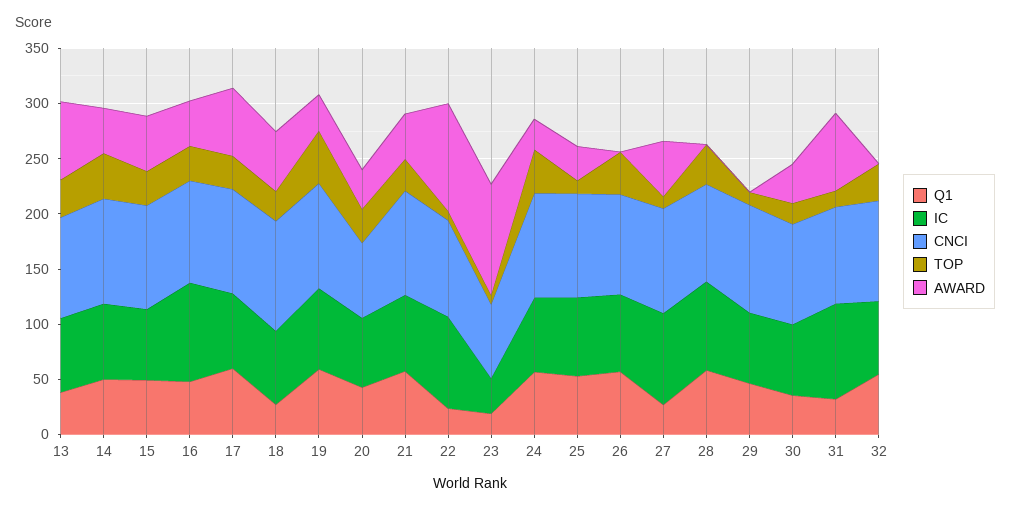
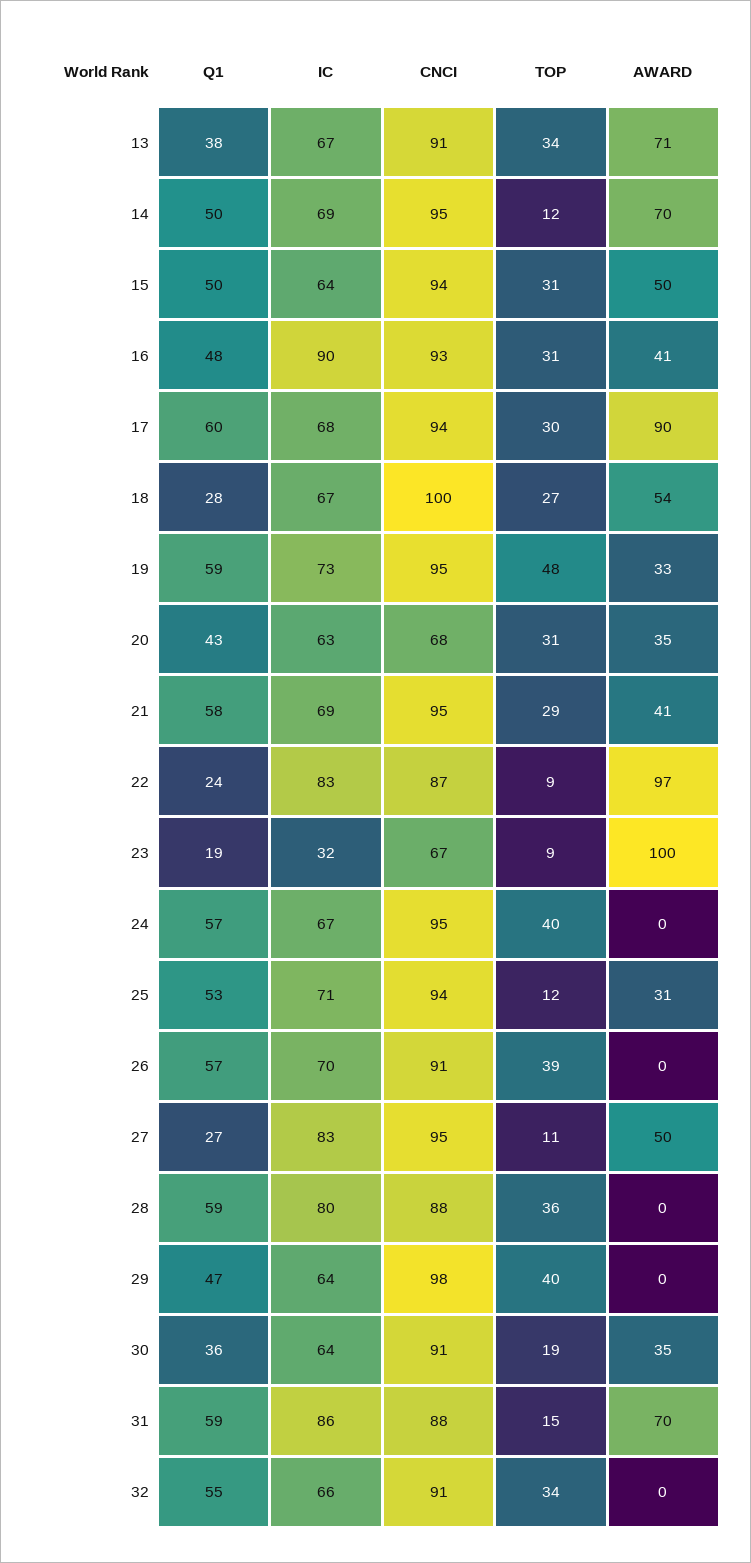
  {
    "Q1": {
      "13": 38,
      "14": 50,
      "15": 50,
      "16": 48,
      "17": 60,
      "18": 28,
      "19": 59,
      "20": 43,
      "21": 58,
      "22": 24,
      "23": 19,
      "24": 57,
      "25": 53,
      "26": 57,
      "27": 27,
      "28": 59,
      "29": 47,
      "30": 36,
-     "31": 30,
+     "31": 59,
      "32": 55
    },
    "IC": {
      "13": 67,
      "14": 69,
      "15": 64,
      "16": 90,
      "17": 68,
      "18": 67,
      "19": 73,
      "20": 63,
      "21": 69,
      "22": 83,
      "23": 32,
      "24": 67,
      "25": 71,
      "26": 70,
      "27": 83,
      "28": 80,
      "29": 64,
      "30": 64,
      "31": 86,
      "32": 66
    },
    "CNCI": {
      "13": 91,
      "14": 95,
      "15": 94,
      "16": 93,
      "17": 94,
      "18": 100,
      "19": 95,
      "20": 68,
      "21": 95,
      "22": 87,
      "23": 67,
      "24": 95,
      "25": 94,
      "26": 91,
      "27": 95,
      "28": 88,
      "29": 98,
      "30": 91,
      "31": 88,
      "32": 91
    },
    "TOP": {
      "13": 34,
-     "14": 40,
+     "14": 12,
      "15": 31,
      "16": 31,
      "17": 30,
      "18": 27,
      "19": 48,
      "20": 31,
      "21": 29,
      "22": 9,
      "23": 9,
      "24": 40,
      "25": 12,
      "26": 39,
      "27": 11,
      "28": 36,
-     "29": 10,
+     "29": 40,
      "30": 19,
      "31": 15,
      "32": 34
    },
    "AWARD": {
      "13": 71,
-     "14": 40,
+     "14": 70,
      "15": 50,
      "16": 41,
-     "17": 60,
+     "17": 90,
      "18": 54,
      "19": 33,
      "20": 35,
      "21": 41,
      "22": 97,
      "23": 100,
-     "24": 30,
+     "24": 0,
      "25": 31,
      "26": 0,
      "27": 50,
      "28": 0,
      "29": 0,
      "30": 35,
      "31": 70,
      "32": 0
    }
  }

